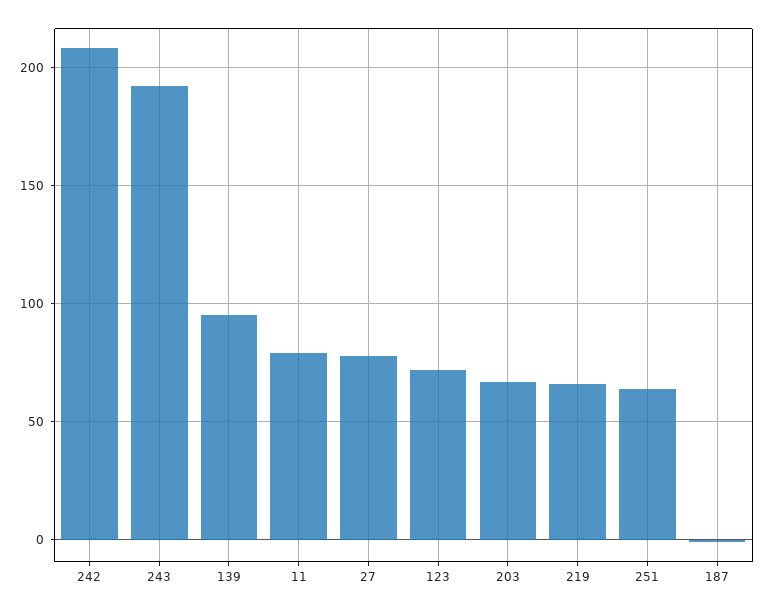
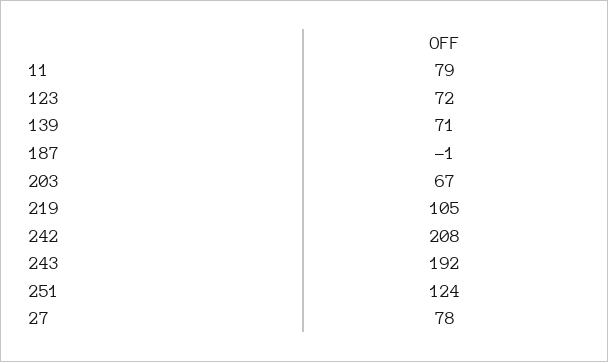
  {
    "242": 208,
    "243": 192,
-   "139": 95,
+   "139": 71,
    "11": 79,
    "27": 78,
    "123": 72,
    "203": 67,
-   "219": 65,
+   "219": 105,
-   "251": 65,
+   "251": 124,
    "187": -1
  }

